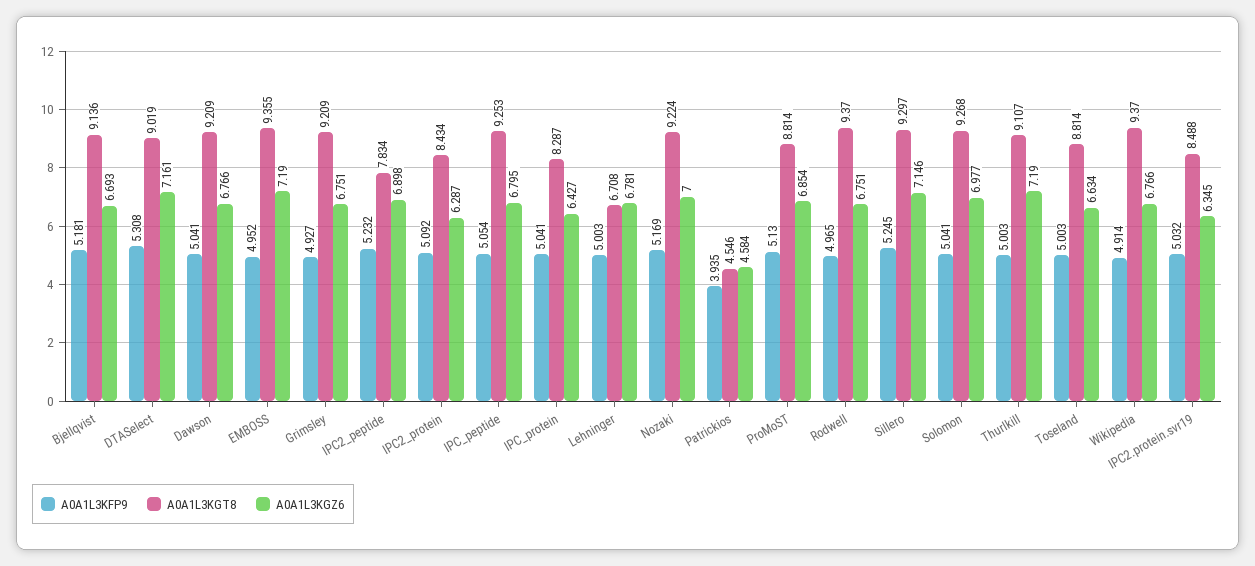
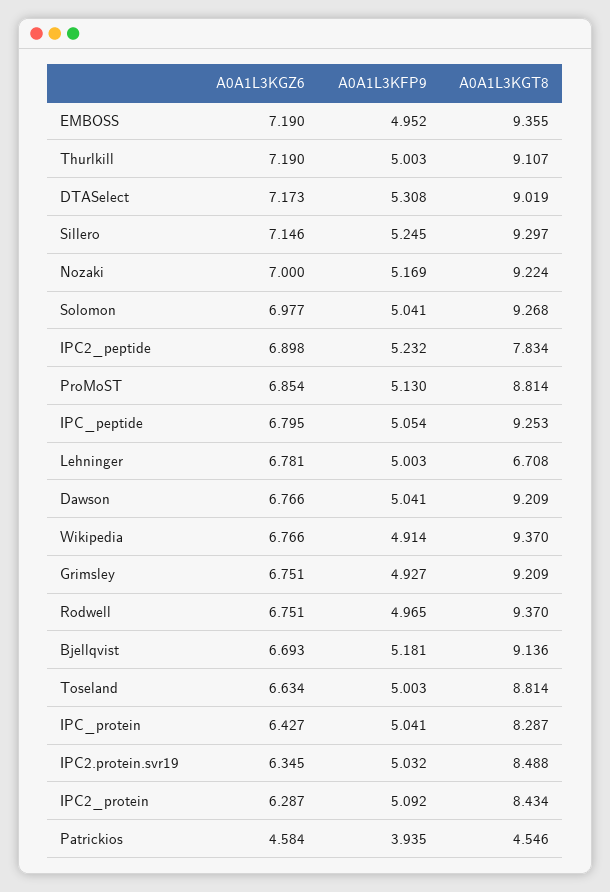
  {
    "A0A1L3KFP9": {
      "Bjellqvist": 5.181,
      "DTASelect": 5.308,
      "Dawson": 5.041,
      "EMBOSS": 4.952,
      "Grimsley": 4.927,
      "IPC2_peptide": 5.232,
      "IPC2_protein": 5.092,
      "IPC_peptide": 5.054,
      "IPC_protein": 5.041,
      "Lehninger": 5.003,
      "Nozaki": 5.169,
      "Patrickios": 3.935,
      "ProMoST": 5.13,
      "Rodwell": 4.965,
      "Sillero": 5.245,
      "Solomon": 5.041,
      "Thurlkill": 5.003,
      "Toseland": 5.003,
      "Wikipedia": 4.914,
      "IPC2.protein.svr19": 5.032
    },
    "A0A1L3KGT8": {
      "Bjellqvist": 9.136,
      "DTASelect": 9.019,
      "Dawson": 9.209,
      "EMBOSS": 9.355,
      "Grimsley": 9.209,
      "IPC2_peptide": 7.834,
      "IPC2_protein": 8.434,
      "IPC_peptide": 9.253,
      "IPC_protein": 8.287,
      "Lehninger": 6.708,
      "Nozaki": 9.224,
      "Patrickios": 4.546,
      "ProMoST": 8.814,
      "Rodwell": 9.37,
      "Sillero": 9.297,
      "Solomon": 9.268,
      "Thurlkill": 9.107,
      "Toseland": 8.814,
      "Wikipedia": 9.37,
      "IPC2.protein.svr19": 8.488
    },
    "A0A1L3KGZ6": {
      "Bjellqvist": 6.693,
-     "DTASelect": 7.161,
+     "DTASelect": 7.173,
      "Dawson": 6.766,
      "EMBOSS": 7.19,
      "Grimsley": 6.751,
      "IPC2_peptide": 6.898,
      "IPC2_protein": 6.287,
      "IPC_peptide": 6.795,
      "IPC_protein": 6.427,
      "Lehninger": 6.781,
      "Nozaki": 7,
      "Patrickios": 4.584,
      "ProMoST": 6.854,
      "Rodwell": 6.751,
      "Sillero": 7.146,
      "Solomon": 6.977,
      "Thurlkill": 7.19,
      "Toseland": 6.634,
      "Wikipedia": 6.766,
      "IPC2.protein.svr19": 6.345
    }
  }

